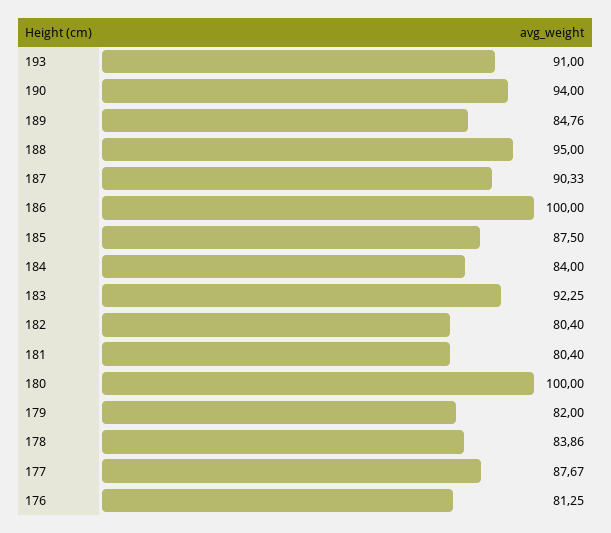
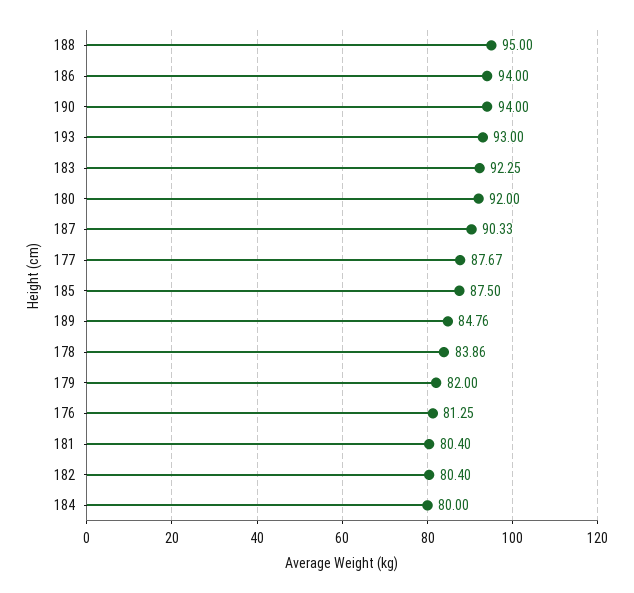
  {
-   "193": 91,
+   "193": 93,
    "190": 94,
    "189": 84.76,
    "188": 95,
    "187": 90.33,
-   "186": 100,
+   "186": 94,
    "185": 87.5,
-   "184": 84,
+   "184": 80,
    "183": 92.25,
    "182": 80.4,
    "181": 80.4,
-   "180": 100,
+   "180": 92,
    "179": 82,
    "178": 83.86,
    "177": 87.67,
    "176": 81.25
  }

